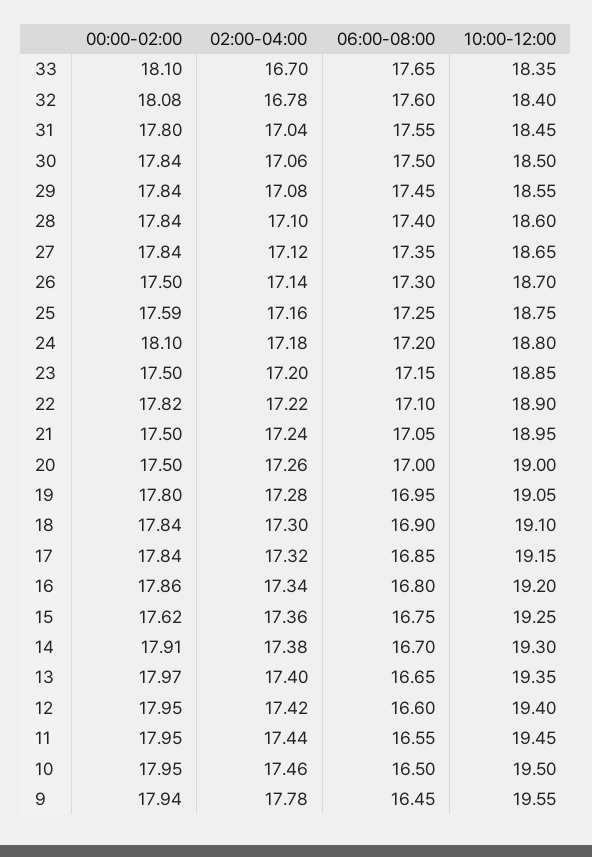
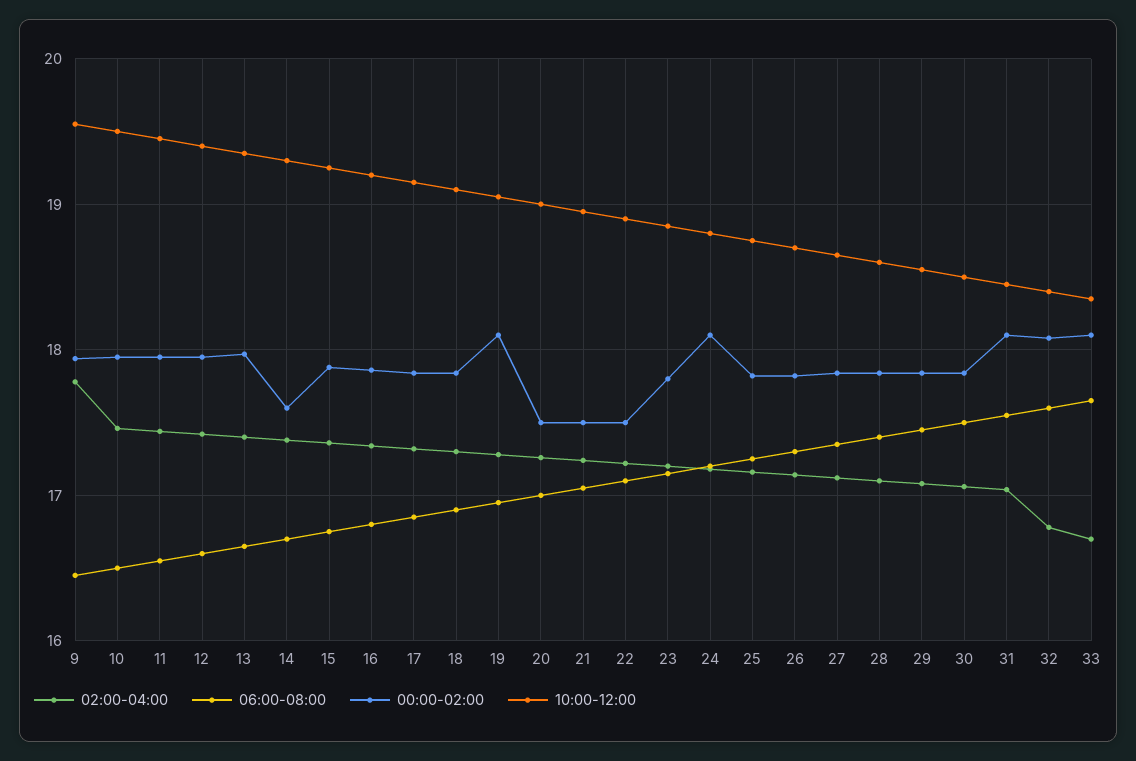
  {
    "00:00-02:00": {
      "33": 18.1,
      "32": 18.08,
-     "31": 17.8,
+     "31": 18.1,
      "30": 17.84,
      "29": 17.84,
      "28": 17.84,
      "27": 17.84,
-     "26": 17.5,
+     "26": 17.8,
-     "25": 17.59,
+     "25": 17.8,
      "24": 18.1,
-     "23": 17.5,
+     "23": 17.8,
-     "22": 17.82,
+     "22": 17.5,
      "21": 17.5,
      "20": 17.5,
-     "19": 17.8,
+     "19": 18.1,
      "18": 17.84,
      "17": 17.84,
      "16": 17.86,
-     "15": 17.62,
+     "15": 17.9,
-     "14": 17.91,
+     "14": 17.6,
      "13": 17.97,
      "12": 17.95,
      "11": 17.95,
      "10": 17.95,
      "9": 17.94
    },
    "02:00-04:00": {
      "33": 16.7,
      "32": 16.78,
      "31": 17.04,
      "30": 17.06,
      "29": 17.08,
      "28": 17.1,
      "27": 17.12,
      "26": 17.14,
      "25": 17.16,
      "24": 17.18,
      "23": 17.2,
      "22": 17.22,
      "21": 17.24,
      "20": 17.26,
      "19": 17.28,
      "18": 17.3,
      "17": 17.32,
      "16": 17.34,
      "15": 17.36,
      "14": 17.38,
      "13": 17.4,
      "12": 17.42,
      "11": 17.44,
      "10": 17.46,
      "9": 17.78
    },
    "06:00-08:00": {
      "33": 17.65,
      "32": 17.6,
      "31": 17.55,
      "30": 17.5,
      "29": 17.45,
      "28": 17.4,
      "27": 17.35,
      "26": 17.3,
      "25": 17.25,
      "24": 17.2,
      "23": 17.15,
      "22": 17.1,
      "21": 17.05,
      "20": 17,
      "19": 16.95,
      "18": 16.9,
      "17": 16.85,
      "16": 16.8,
      "15": 16.75,
      "14": 16.7,
      "13": 16.65,
      "12": 16.6,
      "11": 16.55,
      "10": 16.5,
      "9": 16.45
    },
    "10:00-12:00": {
      "33": 18.35,
      "32": 18.4,
      "31": 18.45,
      "30": 18.5,
      "29": 18.55,
      "28": 18.6,
      "27": 18.65,
      "26": 18.7,
      "25": 18.75,
      "24": 18.8,
      "23": 18.85,
      "22": 18.9,
      "21": 18.95,
      "20": 19,
      "19": 19.05,
      "18": 19.1,
      "17": 19.15,
      "16": 19.2,
      "15": 19.25,
      "14": 19.3,
      "13": 19.35,
      "12": 19.4,
      "11": 19.45,
      "10": 19.5,
      "9": 19.55
    }
  }

